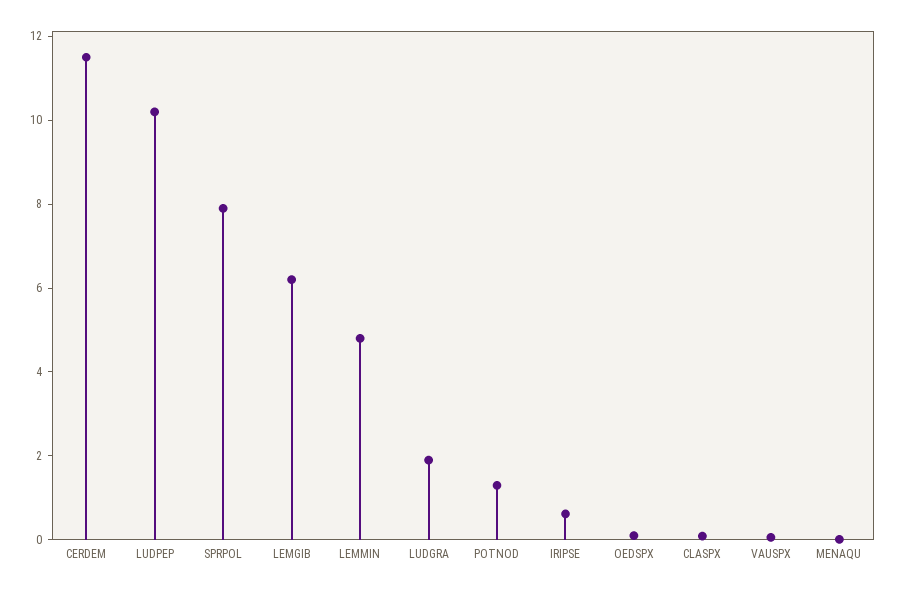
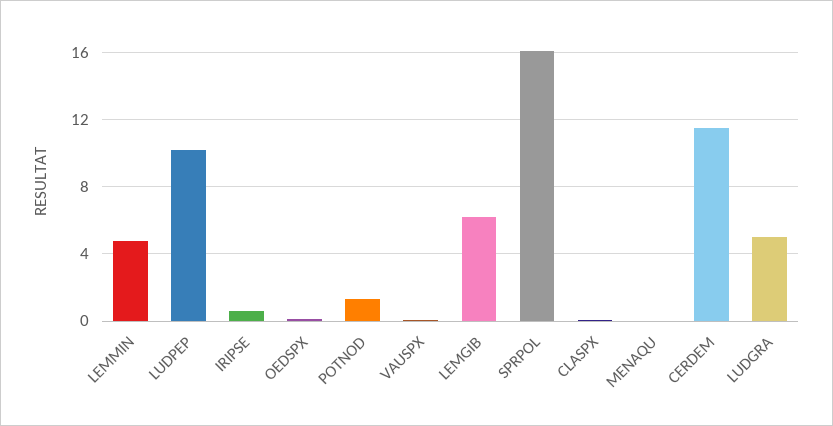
  {
    "CERDEM": 11.5,
    "LUDPEP": 10,
-   "SPRPOL": 8,
+   "SPRPOL": 16,
    "LEMGIB": 6,
    "LEMMIN": 5,
-   "LUDGRA": 2,
+   "LUDGRA": 5,
    "POTNOD": 1.5,
    "IRIPSE": 0.5,
    "OEDSPX": 0,
    "CLASPX": 0,
    "VAUSPX": 0,
    "MENAQU": 0
  }

